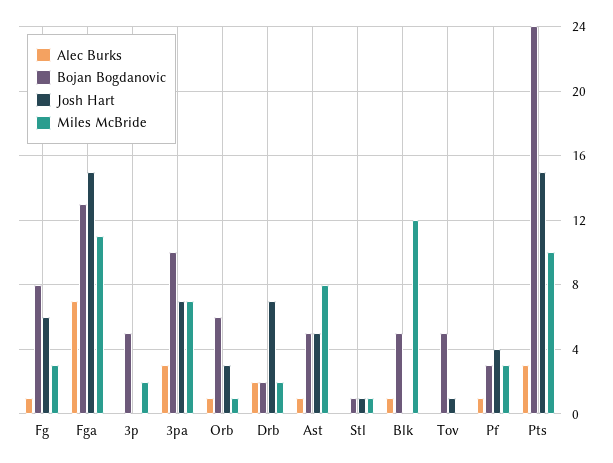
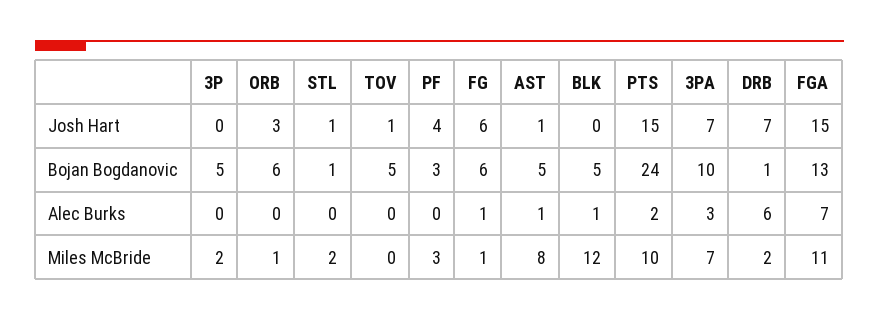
  {
    "Alec Burks": {
      "Fg": 1,
      "Fga": 7,
      "3p": 0,
      "3pa": 3,
-     "Orb": 1,
+     "Orb": 0,
-     "Drb": 2,
+     "Drb": 6,
      "Ast": 1,
      "Stl": 0,
      "Blk": 1,
      "Tov": 0,
-     "Pf": 1,
+     "Pf": 0,
-     "Pts": 3
+     "Pts": 2
    },
    "Bojan Bogdanovic": {
-     "Fg": 8,
+     "Fg": 6,
      "Fga": 13,
      "3p": 5,
      "3pa": 10,
      "Orb": 6,
-     "Drb": 2,
+     "Drb": 1,
      "Ast": 5,
      "Stl": 1,
      "Blk": 5,
      "Tov": 5,
      "Pf": 3,
      "Pts": 24
    },
    "Josh Hart": {
      "Fg": 6,
      "Fga": 15,
      "3p": 0,
      "3pa": 7,
      "Orb": 3,
      "Drb": 7,
-     "Ast": 5,
+     "Ast": 1,
      "Stl": 1,
      "Blk": 0,
      "Tov": 1,
      "Pf": 4,
      "Pts": 15
    },
    "Miles McBride": {
-     "Fg": 3,
+     "Fg": 1,
      "Fga": 11,
      "3p": 2,
      "3pa": 7,
      "Orb": 1,
      "Drb": 2,
      "Ast": 8,
-     "Stl": 1,
+     "Stl": 2,
      "Blk": 12,
      "Tov": 0,
      "Pf": 3,
      "Pts": 10
    }
  }

